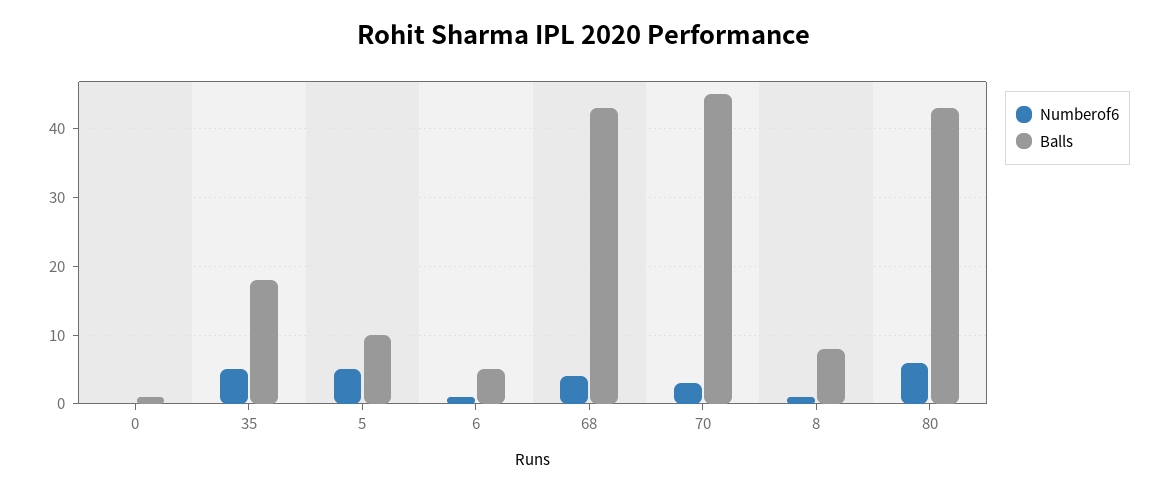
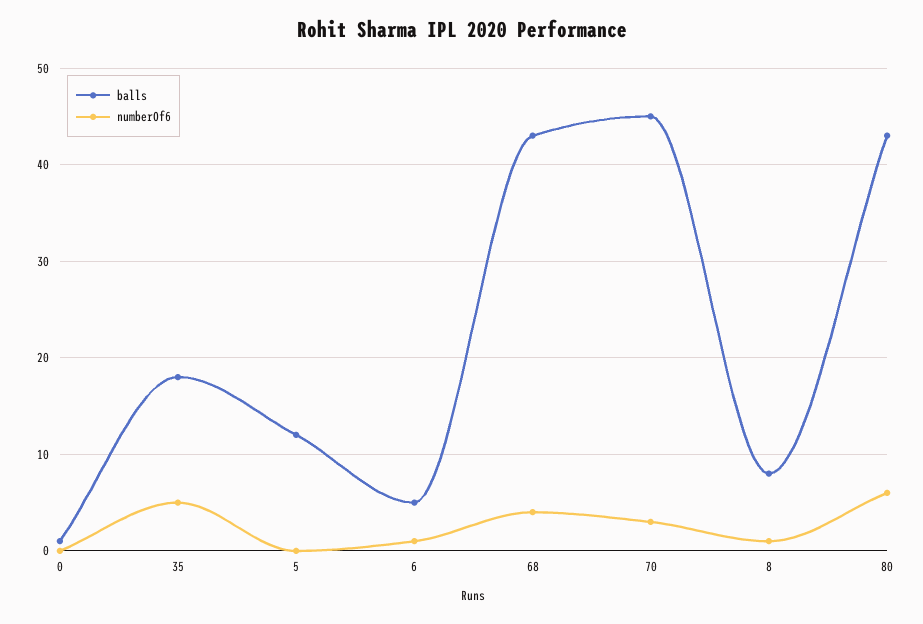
  {
    "Numberof6": {
      "0": 0,
      "35": 5,
-     "5": 5,
+     "5": 0,
      "6": 1,
      "68": 4,
      "70": 3,
      "8": 1,
      "80": 6
    },
    "Balls": {
      "0": 1,
      "35": 18,
-     "5": 10,
+     "5": 12,
      "6": 5,
      "68": 43,
      "70": 45,
      "8": 8,
      "80": 43
    }
  }

